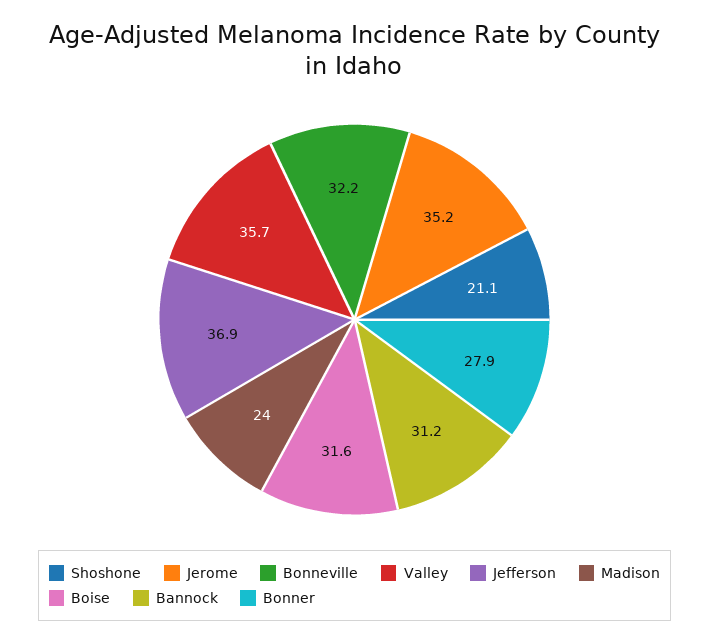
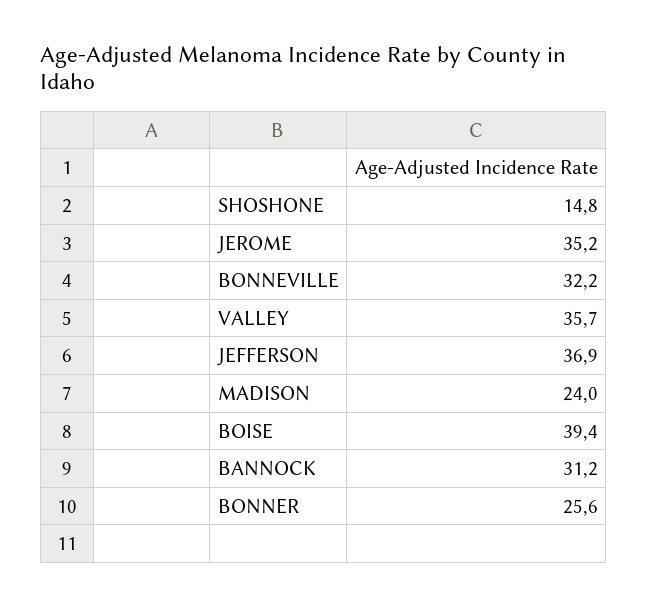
  {
-   "Shoshone": 21.1,
+   "Shoshone": 14.8,
    "Jerome": 35.2,
    "Bonneville": 32.2,
    "Valley": 35.7,
    "Jefferson": 36.9,
    "Madison": 24,
-   "Boise": 31.6,
+   "Boise": 39.4,
    "Bannock": 31.2,
-   "Bonner": 27.9
+   "Bonner": 25.6
  }

